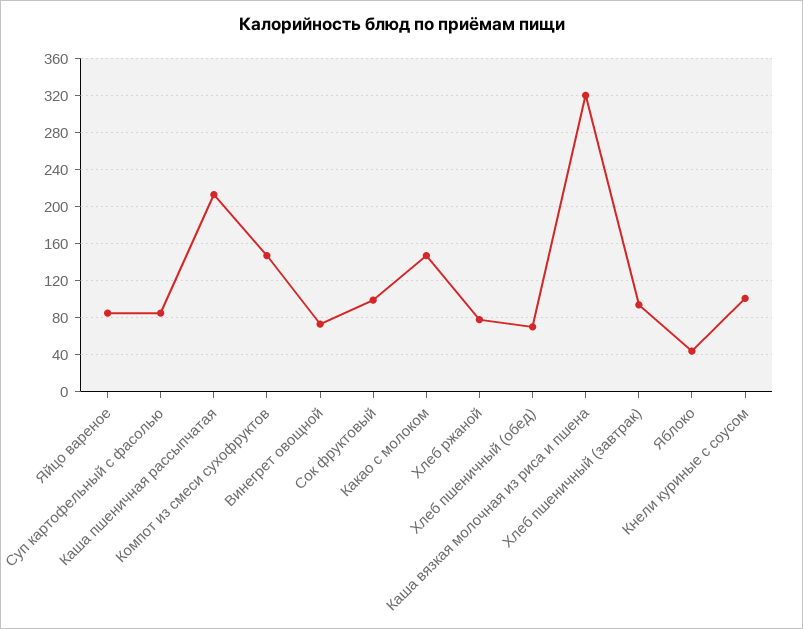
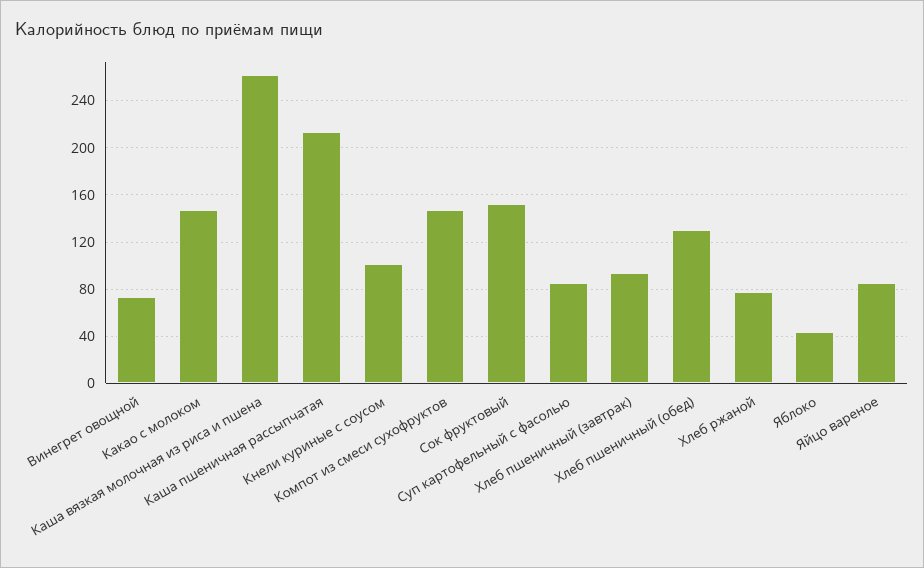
  {
    "Яйцо вареное": 90,
    "Суп картофельный с фасолью": 90,
    "Каша пшеничная рассыпчатая": 210,
    "Компот из смеси сухофруктов": 150,
    "Винегрет овощной": 70,
-   "Сок фруктовый": 100,
+   "Сок фруктовый": 150,
    "Какао с молоком": 150,
    "Хлеб ржаной": 80,
-   "Хлеб пшеничный (обед)": 70,
+   "Хлеб пшеничный (обед)": 130,
-   "Каша вязкая молочная из риса и пшена": 320,
+   "Каша вязкая молочная из риса и пшена": 260,
    "Хлеб пшеничный (завтрак)": 90,
    "Яблоко": 40,
    "Кнели куриные с соусом": 100
  }

